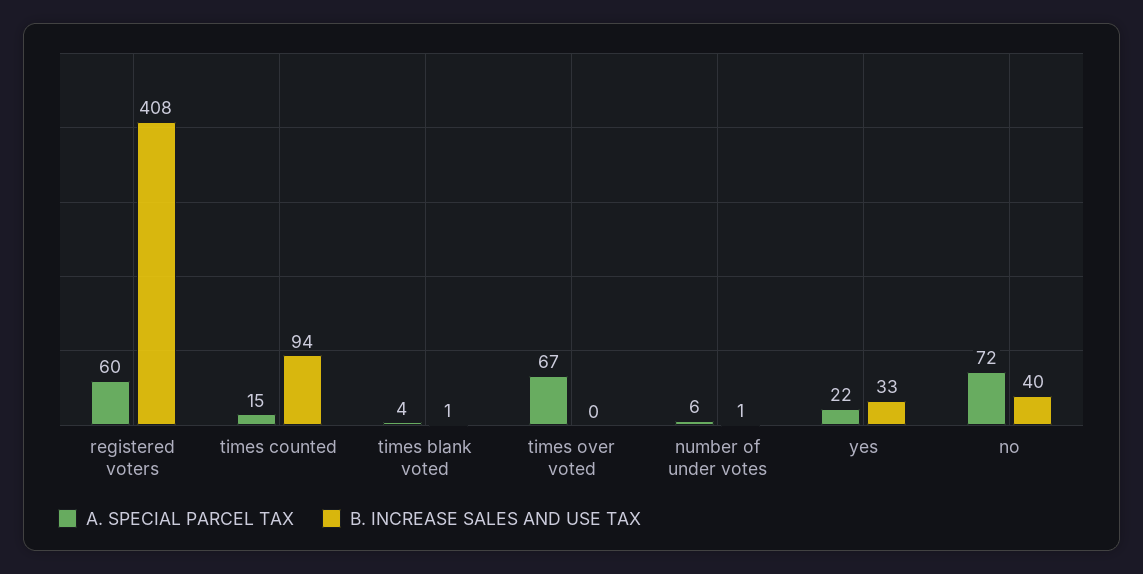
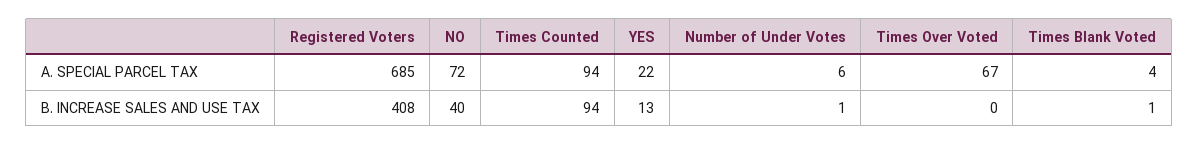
  {
    "A. SPECIAL PARCEL TAX": {
-     "registered voters": 60,
+     "registered voters": 685,
-     "times counted": 15,
+     "times counted": 94,
      "times blank voted": 4,
      "times over voted": 67,
      "number of under votes": 6,
      "yes": 22,
      "no": 72
    },
    "B. INCREASE SALES AND USE TAX": {
      "registered voters": 408,
      "times counted": 94,
      "times blank voted": 1,
      "times over voted": 0,
      "number of under votes": 1,
-     "yes": 33,
+     "yes": 13,
      "no": 40
    }
  }

